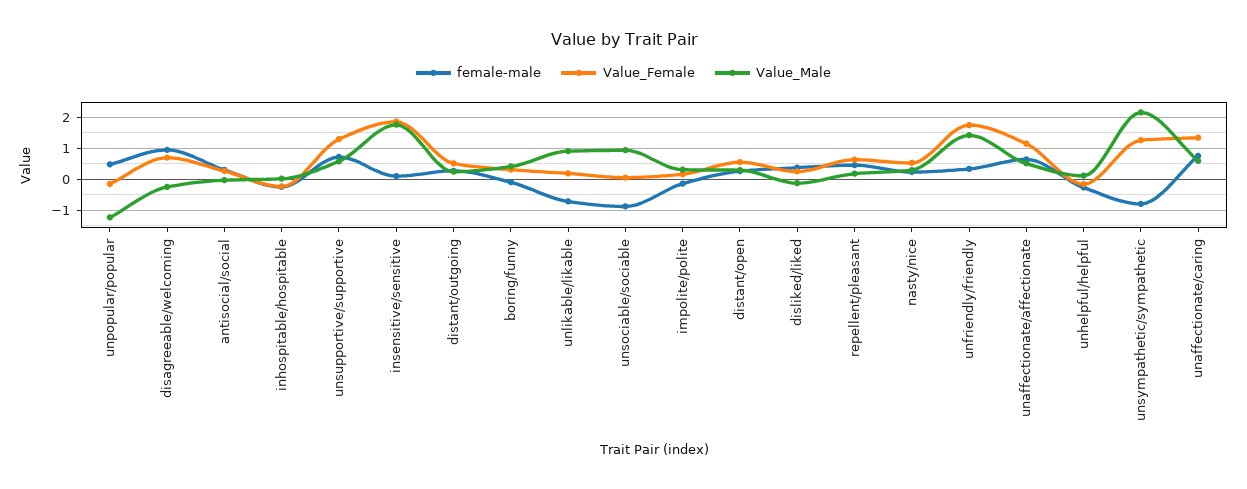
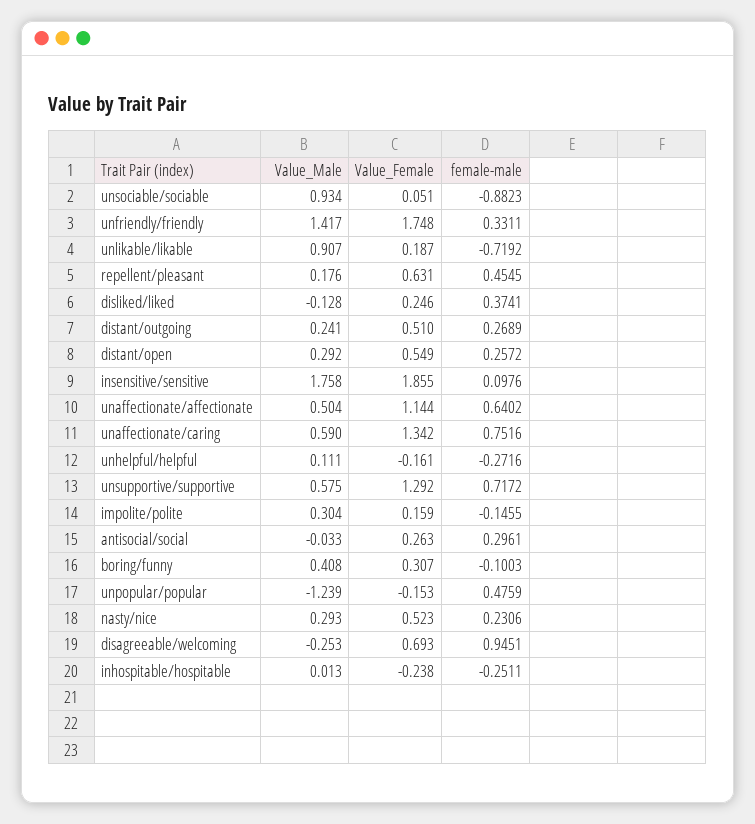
  {
    "female-male": {
      "unpopular/popular": 0.4759,
      "disagreeable/welcoming": 0.9451,
      "antisocial/social": 0.2961,
      "inhospitable/hospitable": -0.2511,
      "unsupportive/supportive": 0.7172,
      "insensitive/sensitive": 0.0976,
      "distant/outgoing": 0.2689,
      "boring/funny": -0.1003,
      "unlikable/likable": -0.7192,
      "unsociable/sociable": -0.8823,
      "impolite/polite": -0.1455,
      "distant/open": 0.2572,
      "disliked/liked": 0.3741,
      "repellent/pleasant": 0.4545,
      "nasty/nice": 0.2306,
      "unfriendly/friendly": 0.3311,
      "unaffectionate/affectionate": 0.6402,
      "unhelpful/helpful": -0.2716,
-     "unsympathetic/sympathetic": -0.8,
      "unaffectionate/caring": 0.7516
    },
    "Value_Female": {
      "unpopular/popular": -0.153,
      "disagreeable/welcoming": 0.693,
      "antisocial/social": 0.263,
      "inhospitable/hospitable": -0.238,
      "unsupportive/supportive": 1.292,
      "insensitive/sensitive": 1.855,
      "distant/outgoing": 0.51,
      "boring/funny": 0.307,
      "unlikable/likable": 0.187,
      "unsociable/sociable": 0.051,
      "impolite/polite": 0.159,
      "distant/open": 0.549,
      "disliked/liked": 0.246,
      "repellent/pleasant": 0.631,
      "nasty/nice": 0.523,
      "unfriendly/friendly": 1.748,
      "unaffectionate/affectionate": 1.144,
      "unhelpful/helpful": -0.161,
-     "unsympathetic/sympathetic": 1.2,
      "unaffectionate/caring": 1.342
    },
    "Value_Male": {
      "unpopular/popular": -1.239,
      "disagreeable/welcoming": -0.253,
      "antisocial/social": -0.033,
      "inhospitable/hospitable": 0.013,
      "unsupportive/supportive": 0.575,
      "insensitive/sensitive": 1.758,
      "distant/outgoing": 0.241,
      "boring/funny": 0.408,
      "unlikable/likable": 0.907,
      "unsociable/sociable": 0.934,
      "impolite/polite": 0.304,
      "distant/open": 0.292,
      "disliked/liked": -0.128,
      "repellent/pleasant": 0.176,
      "nasty/nice": 0.293,
      "unfriendly/friendly": 1.417,
      "unaffectionate/affectionate": 0.504,
      "unhelpful/helpful": 0.111,
-     "unsympathetic/sympathetic": 2.2,
      "unaffectionate/caring": 0.59
    }
  }

